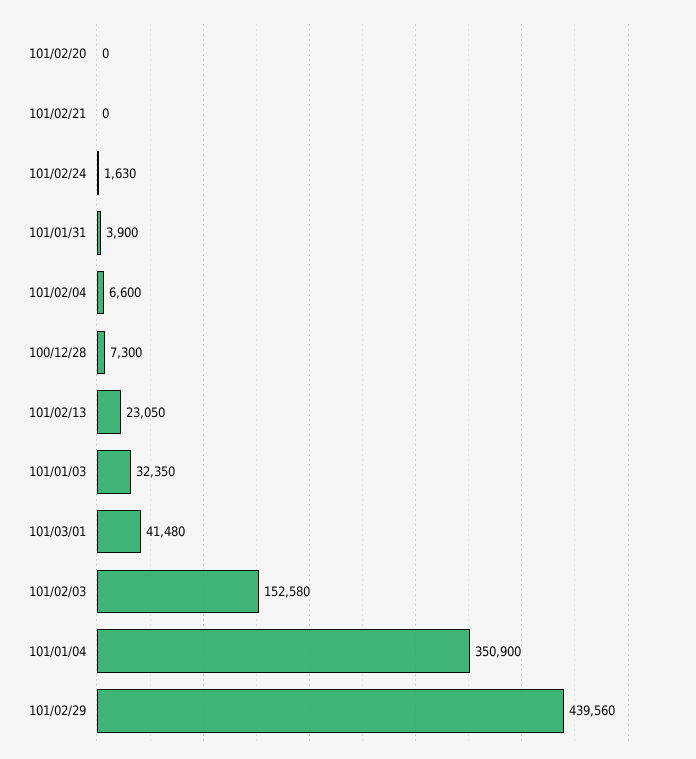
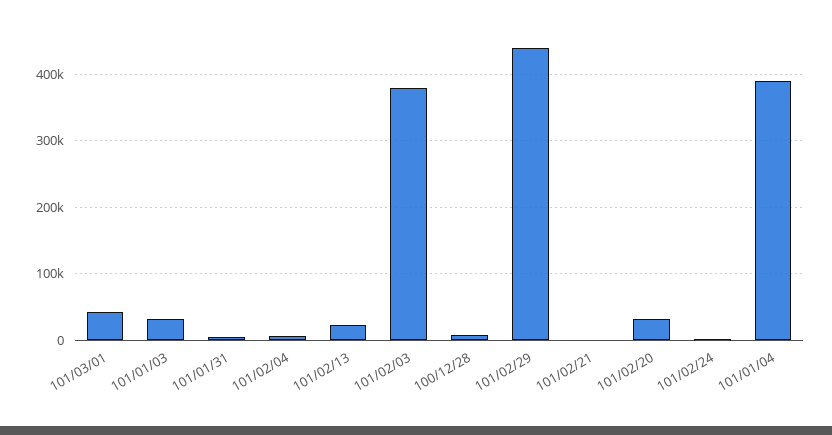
  {
-   "101/02/20": 0,
+   "101/02/20": 30000,
    "101/02/21": 0,
    "101/02/24": 1630,
    "101/01/31": 3900,
    "101/02/04": 6600,
    "100/12/28": 7300,
    "101/02/13": 23050,
    "101/01/03": 32350,
    "101/03/01": 41480,
-   "101/02/03": 152580,
+   "101/02/03": 380000,
-   "101/01/04": 350900,
+   "101/01/04": 390000,
    "101/02/29": 439560
  }

